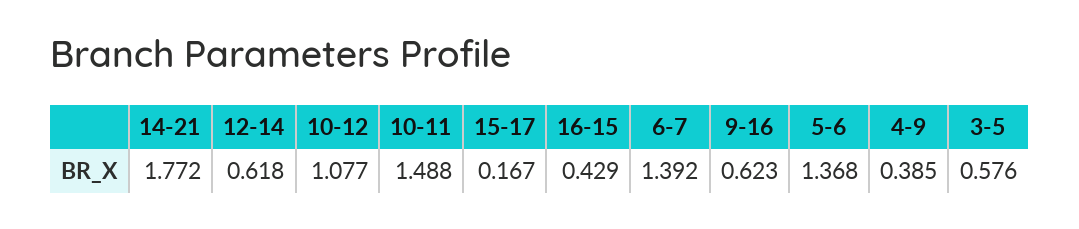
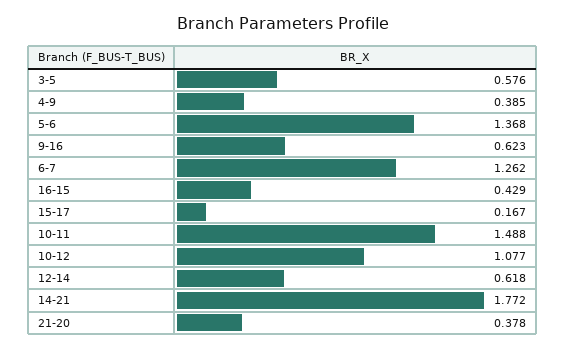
  {
    "14-21": 1.772,
    "12-14": 0.618,
    "10-12": 1.077,
    "10-11": 1.488,
    "15-17": 0.167,
    "16-15": 0.429,
-   "6-7": 1.392,
+   "6-7": 1.262,
    "9-16": 0.623,
    "5-6": 1.368,
    "4-9": 0.385,
-   "3-5": 0.576
+   "3-5": 0.576,
+   "21-20": 0.378
  }

